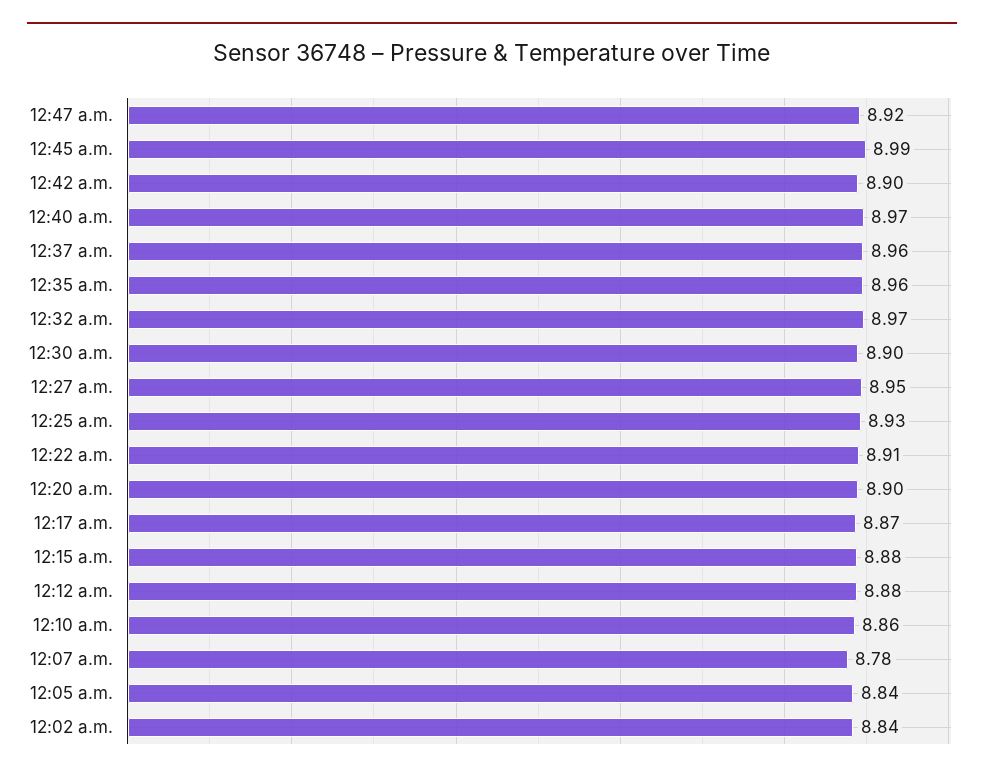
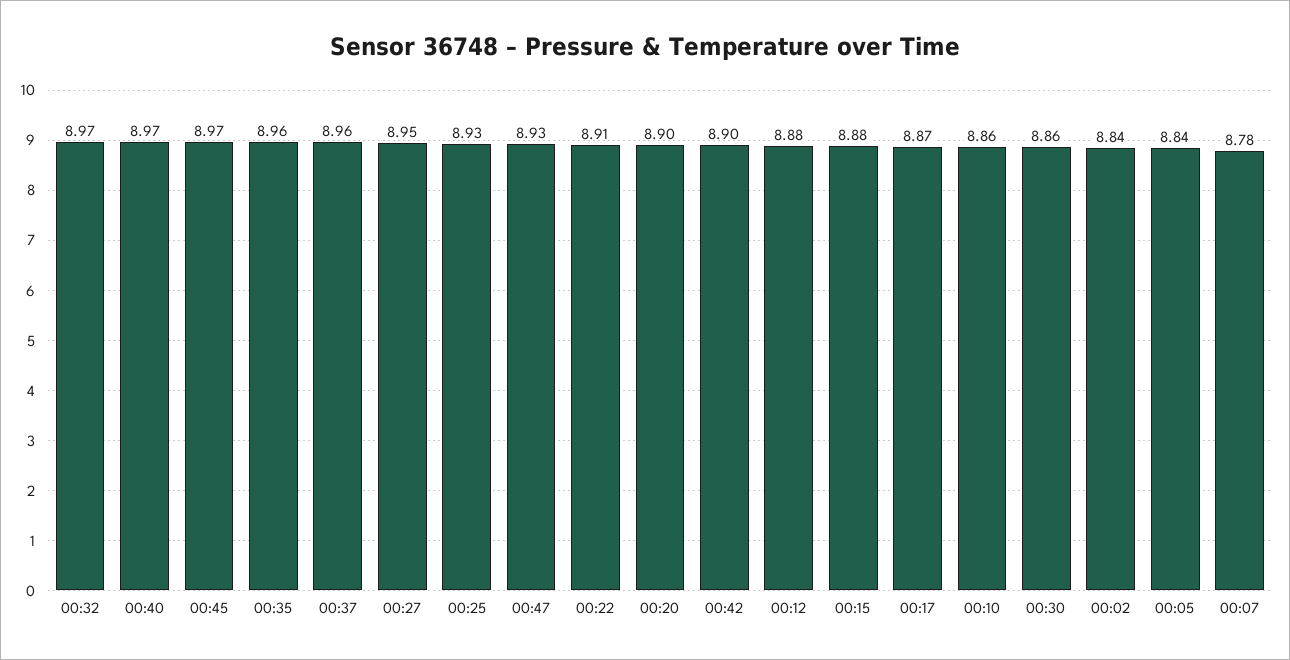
  {
-   "12:47 a.m.": 8.92,
+   "12:47 a.m.": 8.93,
-   "12:45 a.m.": 8.99,
+   "12:45 a.m.": 8.97,
    "12:42 a.m.": 8.9,
    "12:40 a.m.": 8.97,
    "12:37 a.m.": 8.96,
    "12:35 a.m.": 8.96,
    "12:32 a.m.": 8.97,
-   "12:30 a.m.": 8.9,
+   "12:30 a.m.": 8.86,
    "12:27 a.m.": 8.95,
    "12:25 a.m.": 8.93,
    "12:22 a.m.": 8.91,
    "12:20 a.m.": 8.9,
    "12:17 a.m.": 8.87,
    "12:15 a.m.": 8.88,
    "12:12 a.m.": 8.88,
    "12:10 a.m.": 8.86,
    "12:07 a.m.": 8.78,
    "12:05 a.m.": 8.84,
    "12:02 a.m.": 8.84
  }

